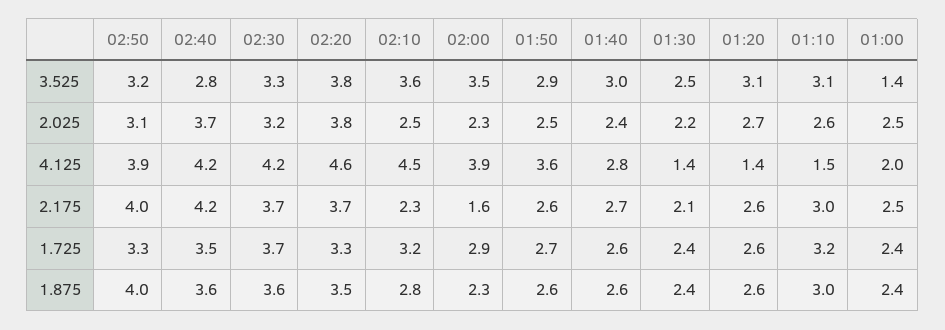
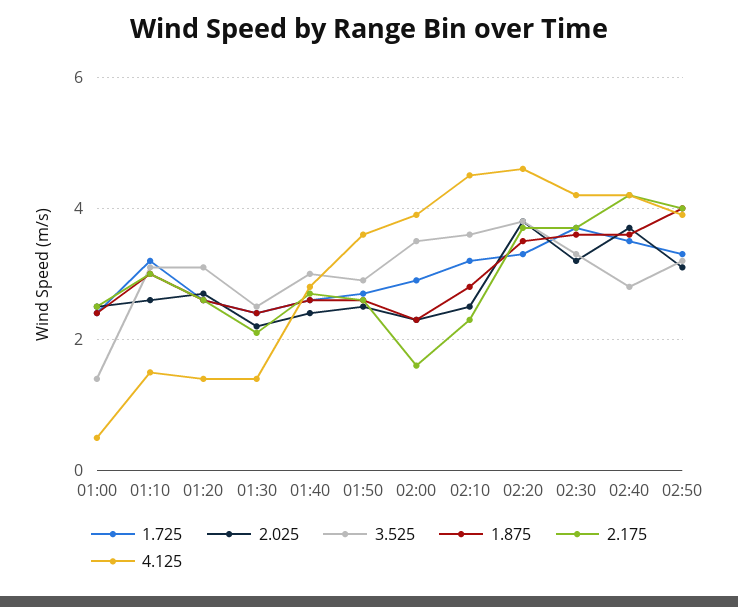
  {
    "3.525": {
      "02:50": 3.2,
      "02:40": 2.8,
      "02:30": 3.3,
      "02:20": 3.8,
      "02:10": 3.6,
      "02:00": 3.5,
      "01:50": 2.9,
      "01:40": 3,
      "01:30": 2.5,
      "01:20": 3.1,
      "01:10": 3.1,
      "01:00": 1.4
    },
    "2.025": {
      "02:50": 3.1,
      "02:40": 3.7,
      "02:30": 3.2,
      "02:20": 3.8,
      "02:10": 2.5,
      "02:00": 2.3,
      "01:50": 2.5,
      "01:40": 2.4,
      "01:30": 2.2,
      "01:20": 2.7,
      "01:10": 2.6,
      "01:00": 2.5
    },
    "4.125": {
      "02:50": 3.9,
      "02:40": 4.2,
      "02:30": 4.2,
      "02:20": 4.6,
      "02:10": 4.5,
      "02:00": 3.9,
      "01:50": 3.6,
      "01:40": 2.8,
      "01:30": 1.4,
      "01:20": 1.4,
      "01:10": 1.5,
-     "01:00": 2
+     "01:00": 0.5
    },
    "2.175": {
      "02:50": 4,
      "02:40": 4.2,
      "02:30": 3.7,
      "02:20": 3.7,
      "02:10": 2.3,
      "02:00": 1.6,
      "01:50": 2.6,
      "01:40": 2.7,
      "01:30": 2.1,
      "01:20": 2.6,
      "01:10": 3,
      "01:00": 2.5
    },
    "1.725": {
      "02:50": 3.3,
      "02:40": 3.5,
      "02:30": 3.7,
      "02:20": 3.3,
      "02:10": 3.2,
      "02:00": 2.9,
      "01:50": 2.7,
      "01:40": 2.6,
      "01:30": 2.4,
      "01:20": 2.6,
      "01:10": 3.2,
      "01:00": 2.4
    },
    "1.875": {
      "02:50": 4,
      "02:40": 3.6,
      "02:30": 3.6,
      "02:20": 3.5,
      "02:10": 2.8,
      "02:00": 2.3,
      "01:50": 2.6,
      "01:40": 2.6,
      "01:30": 2.4,
      "01:20": 2.6,
      "01:10": 3,
      "01:00": 2.4
    }
  }

